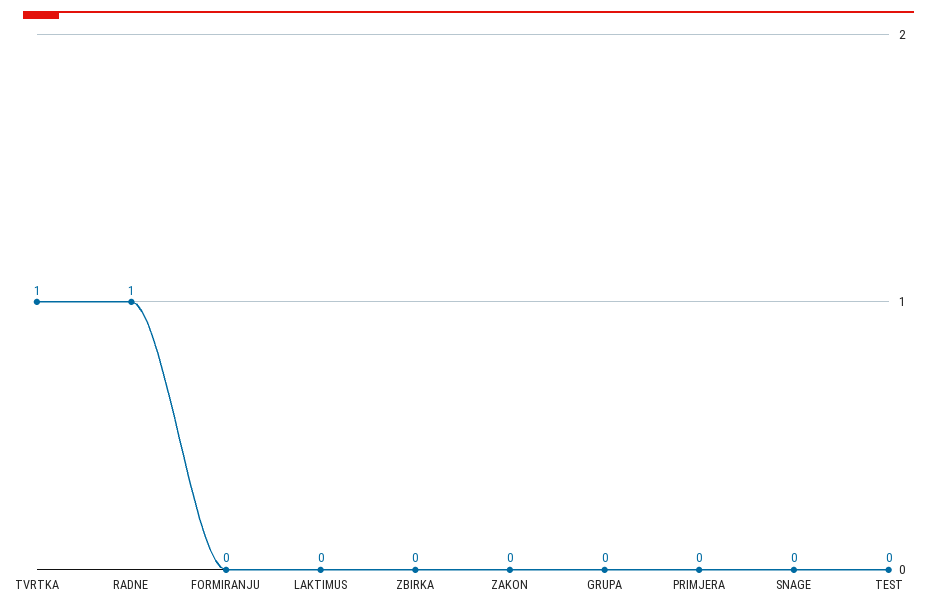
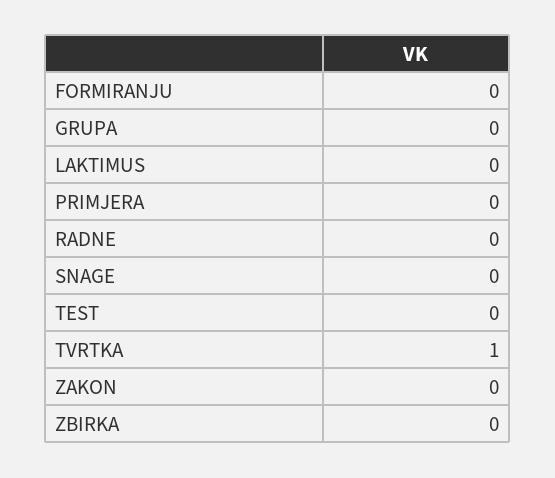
  {
    "TVRTKA": 1,
-   "RADNE": 1,
+   "RADNE": 0,
    "FORMIRANJU": 0,
    "LAKTIMUS": 0,
    "ZBIRKA": 0,
    "ZAKON": 0,
    "GRUPA": 0,
    "PRIMJERA": 0,
    "SNAGE": 0,
    "TEST": 0
  }

